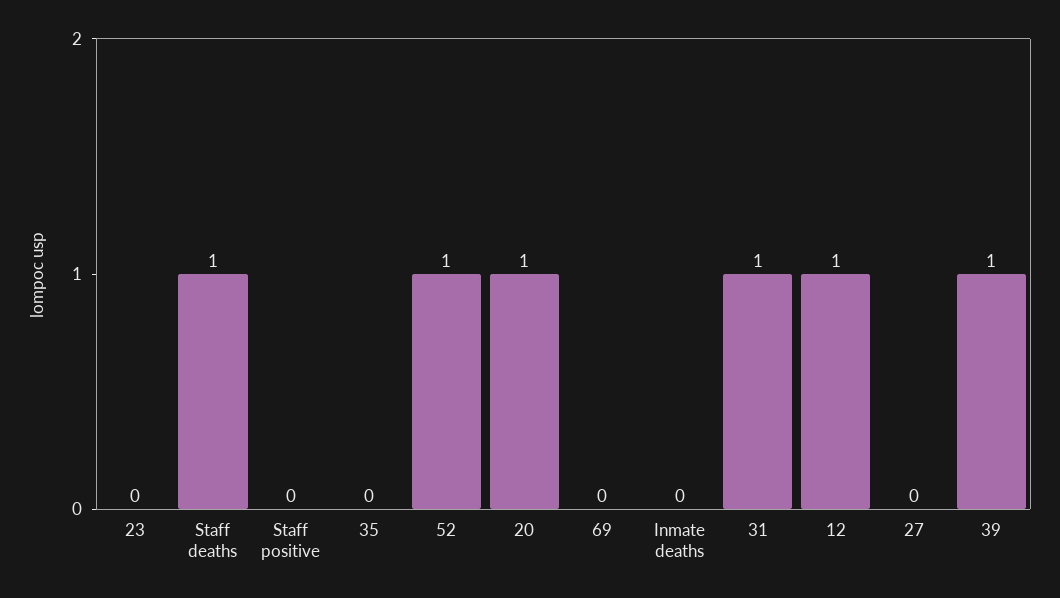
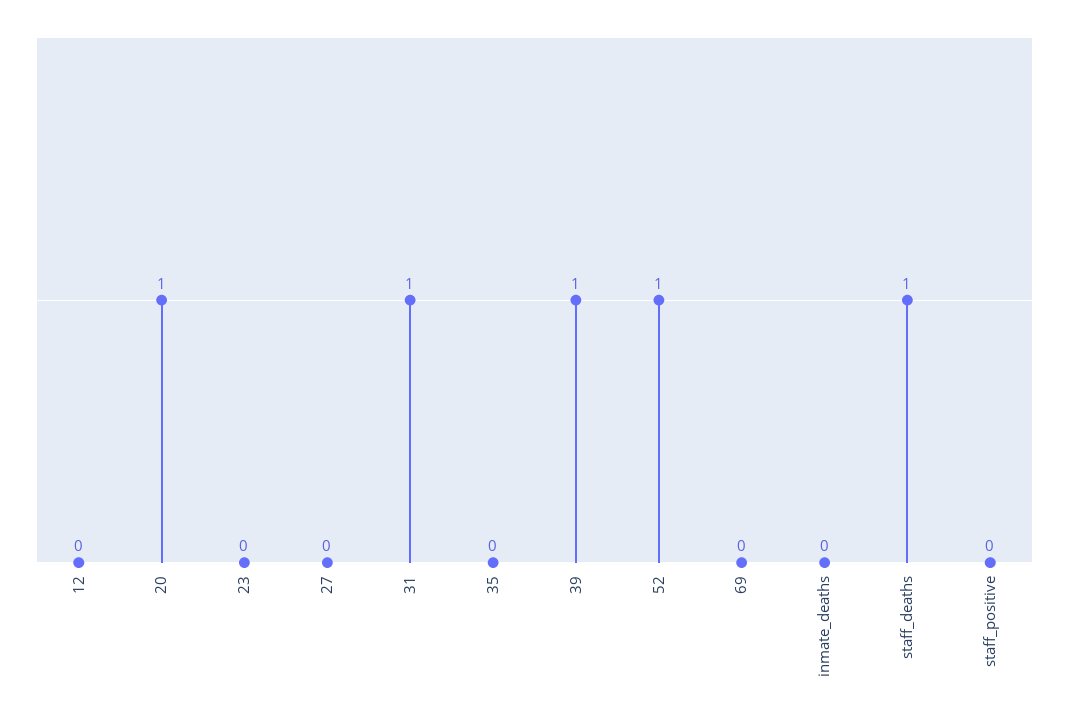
  {
    "23": 0,
    "Staff deaths": 1,
    "Staff positive": 0,
    "35": 0,
    "52": 1,
    "20": 1,
    "69": 0,
    "Inmate deaths": 0,
    "31": 1,
-   "12": 1,
+   "12": 0,
    "27": 0,
    "39": 1
  }

